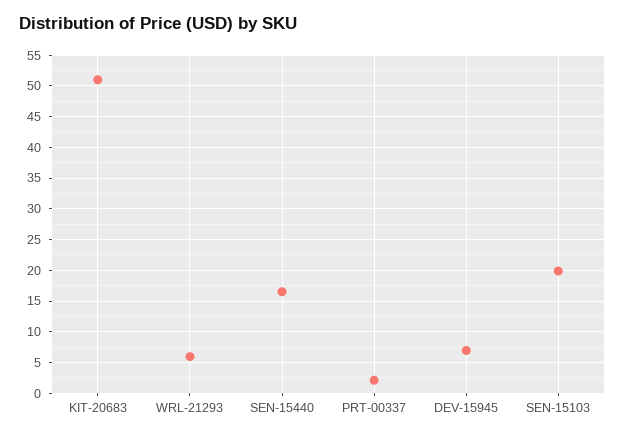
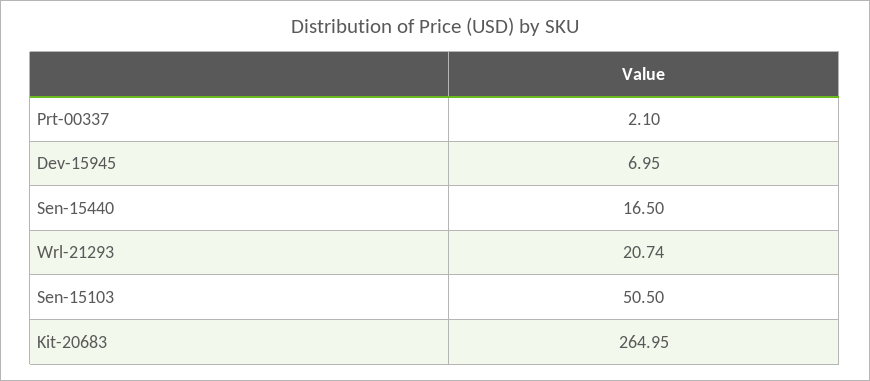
  {
-   "KIT-20683": 51,
+   "KIT-20683": 264.95,
-   "WRL-21293": 6,
+   "WRL-21293": 20.74,
    "SEN-15440": 16.5,
    "PRT-00337": 2.1,
    "DEV-15945": 6.95,
-   "SEN-15103": 20
+   "SEN-15103": 50.5
  }

